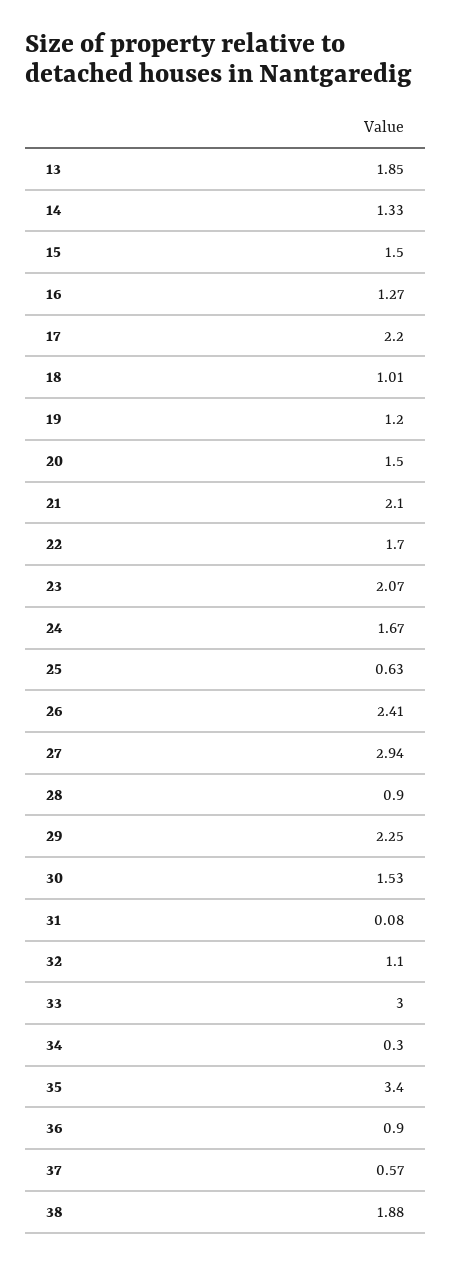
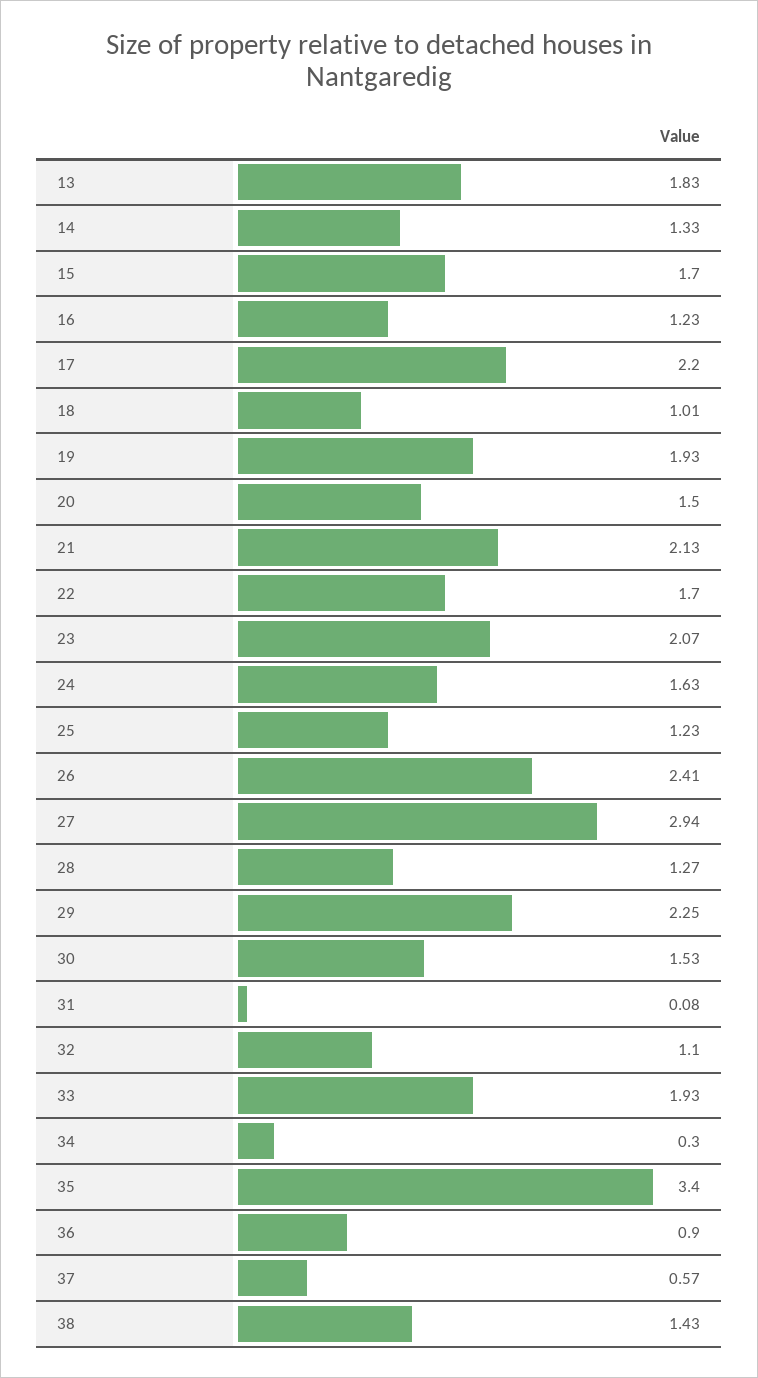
  {
-   "13": 1.85,
+   "13": 1.83,
    "14": 1.33,
-   "15": 1.5,
+   "15": 1.7,
-   "16": 1.27,
+   "16": 1.23,
    "17": 2.2,
    "18": 1.01,
-   "19": 1.2,
+   "19": 1.93,
    "20": 1.5,
-   "21": 2.1,
+   "21": 2.13,
    "22": 1.7,
    "23": 2.07,
-   "24": 1.67,
+   "24": 1.63,
-   "25": 0.63,
+   "25": 1.23,
    "26": 2.41,
    "27": 2.94,
-   "28": 0.9,
+   "28": 1.27,
    "29": 2.25,
    "30": 1.53,
    "31": 0.08,
    "32": 1.1,
-   "33": 3,
+   "33": 1.93,
    "34": 0.3,
    "35": 3.4,
    "36": 0.9,
    "37": 0.57,
-   "38": 1.88
+   "38": 1.43
  }

